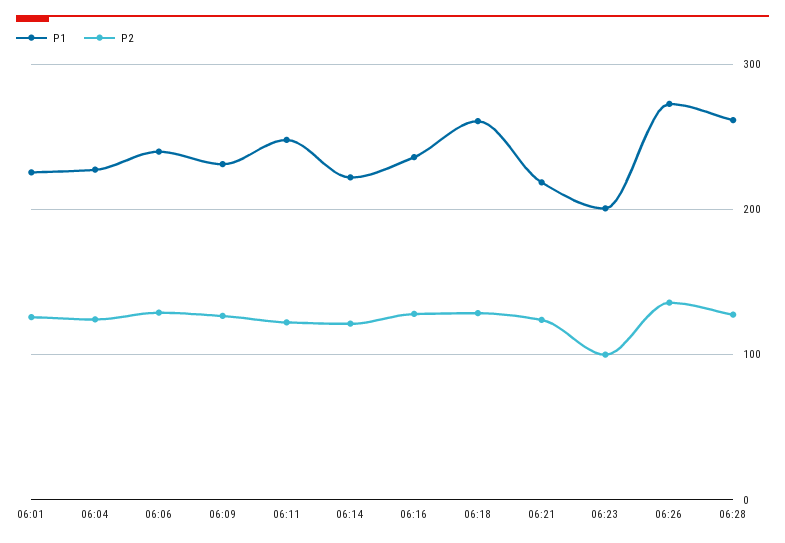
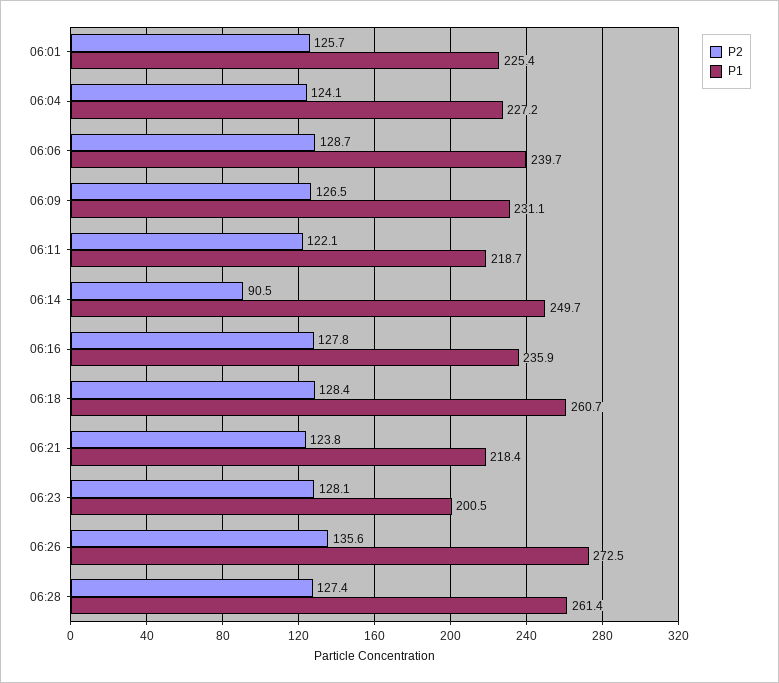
  {
    "P1": {
      "06:01": 225.4,
      "06:04": 227.2,
      "06:06": 239.7,
      "06:09": 231.1,
-     "06:11": 250,
+     "06:11": 218.7,
-     "06:14": 220,
+     "06:14": 249.7,
      "06:16": 235.9,
      "06:18": 260.7,
      "06:21": 218.4,
      "06:23": 200.5,
      "06:26": 272.5,
      "06:28": 261.4
    },
    "P2": {
      "06:01": 125.7,
      "06:04": 124.1,
      "06:06": 128.7,
      "06:09": 126.5,
      "06:11": 122.1,
-     "06:14": 120,
+     "06:14": 90.5,
      "06:16": 127.8,
      "06:18": 128.4,
      "06:21": 123.8,
-     "06:23": 100,
+     "06:23": 128.1,
      "06:26": 135.6,
      "06:28": 127.4
    }
  }

